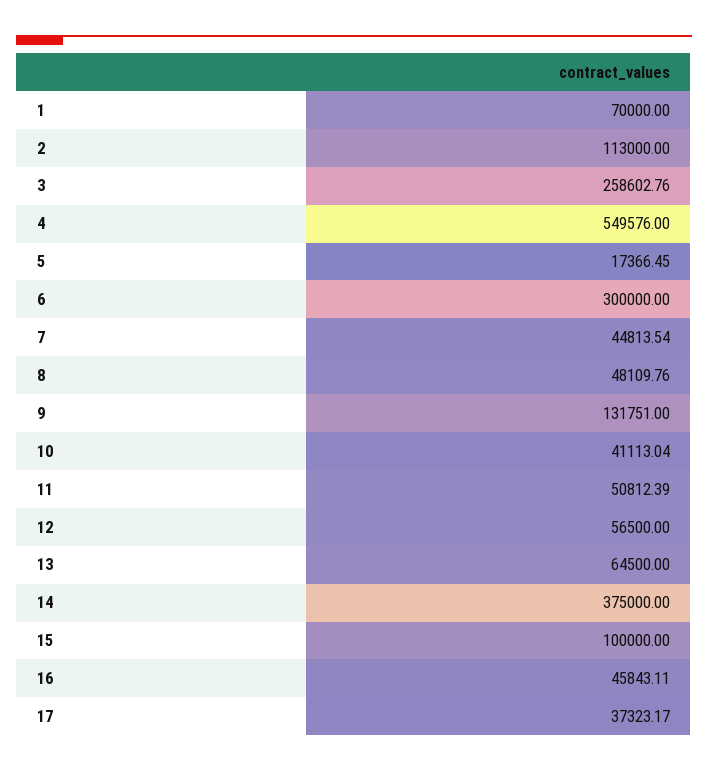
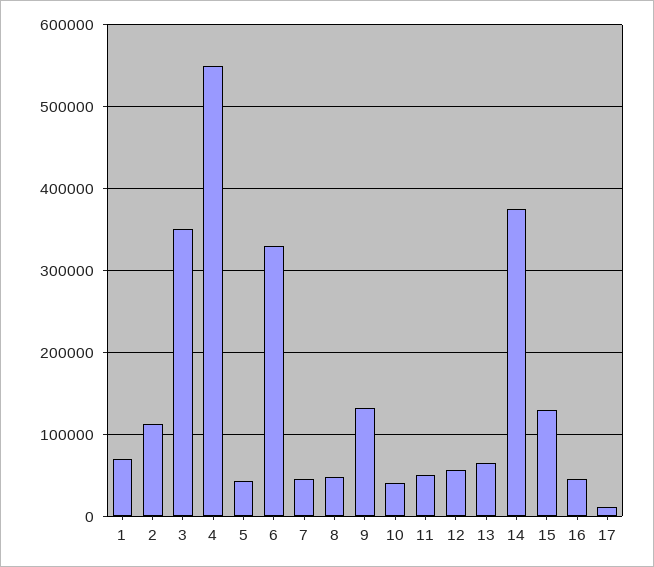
  {
    "1": 70000,
    "2": 113000,
-   "3": 258602.76,
+   "3": 350000,
    "4": 549576,
-   "5": 17366.45,
+   "5": 40000,
-   "6": 300000,
+   "6": 330000,
    "7": 44813.54,
    "8": 48109.76,
    "9": 131751,
    "10": 41113.04,
    "11": 50812.39,
    "12": 56500,
    "13": 64500,
    "14": 375000,
-   "15": 100000,
+   "15": 130000,
    "16": 45843.11,
-   "17": 37323.17
+   "17": 10000
  }

